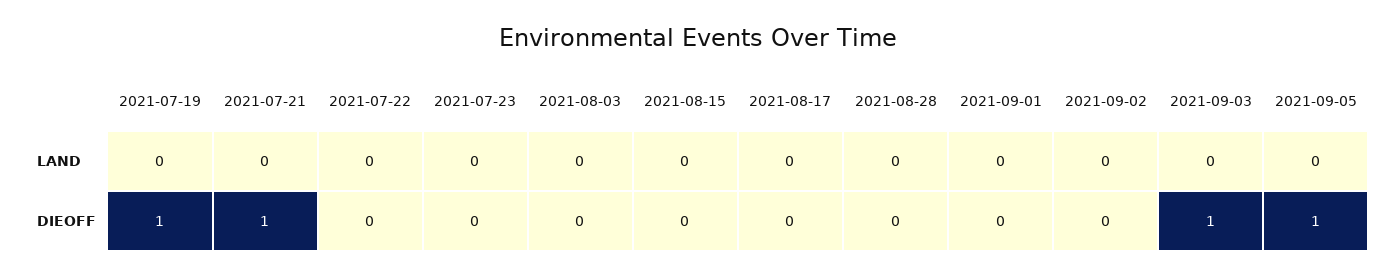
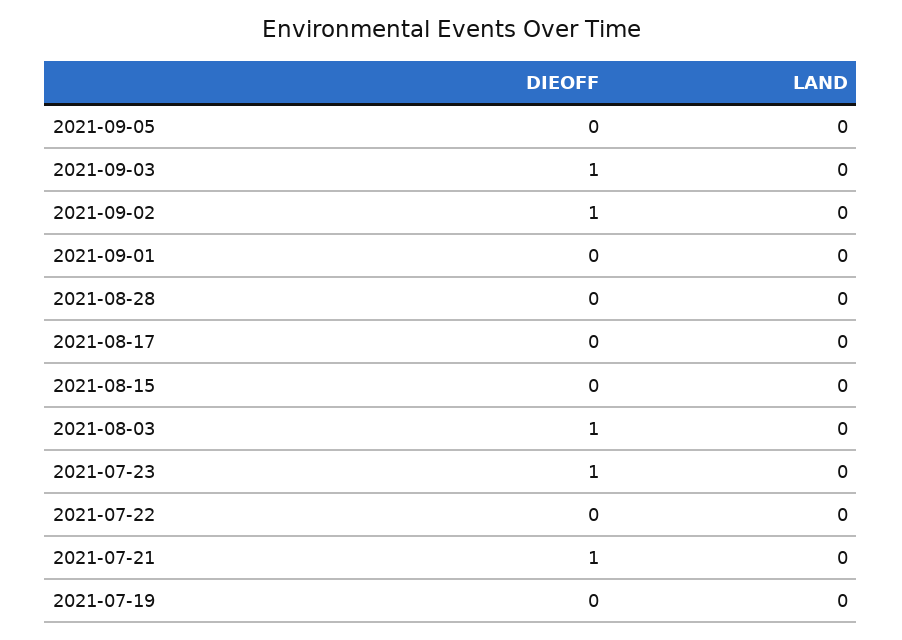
  {
    "2021-07-19": {
      "LAND": 0,
-     "DIEOFF": 1
+     "DIEOFF": 0
    },
    "2021-07-21": {
      "LAND": 0,
      "DIEOFF": 1
    },
    "2021-07-22": {
      "LAND": 0,
      "DIEOFF": 0
    },
    "2021-07-23": {
      "LAND": 0,
-     "DIEOFF": 0
+     "DIEOFF": 1
    },
    "2021-08-03": {
      "LAND": 0,
-     "DIEOFF": 0
+     "DIEOFF": 1
    },
    "2021-08-15": {
      "LAND": 0,
      "DIEOFF": 0
    },
    "2021-08-17": {
      "LAND": 0,
      "DIEOFF": 0
    },
    "2021-08-28": {
      "LAND": 0,
      "DIEOFF": 0
    },
    "2021-09-01": {
      "LAND": 0,
      "DIEOFF": 0
    },
    "2021-09-02": {
      "LAND": 0,
-     "DIEOFF": 0
+     "DIEOFF": 1
    },
    "2021-09-03": {
      "LAND": 0,
      "DIEOFF": 1
    },
    "2021-09-05": {
      "LAND": 0,
-     "DIEOFF": 1
+     "DIEOFF": 0
    }
  }

